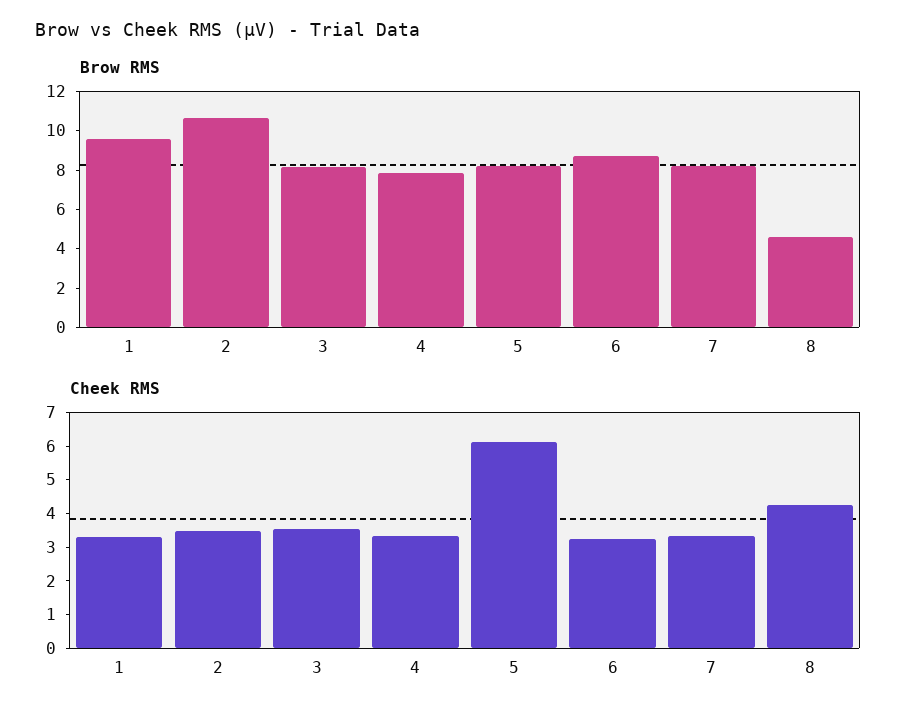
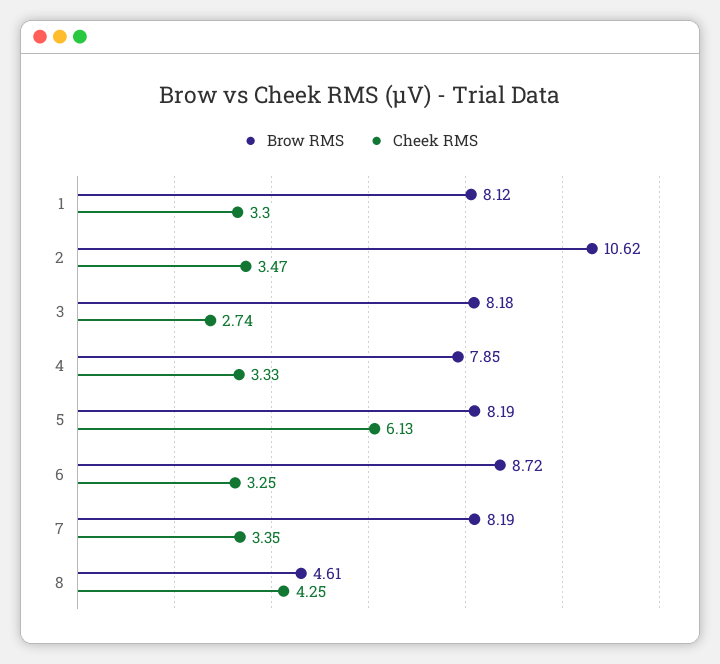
  {
    "Brow RMS": {
-     "1": 9.5,
+     "1": 8.12,
      "2": 10.62,
      "3": 8.18,
      "4": 7.85,
      "5": 8.19,
      "6": 8.72,
      "7": 8.19,
      "8": 4.61
    },
    "Cheek RMS": {
      "1": 3.3,
      "2": 3.47,
-     "3": 3.5,
+     "3": 2.74,
      "4": 3.33,
      "5": 6.13,
      "6": 3.25,
      "7": 3.35,
      "8": 4.25
    }
  }

